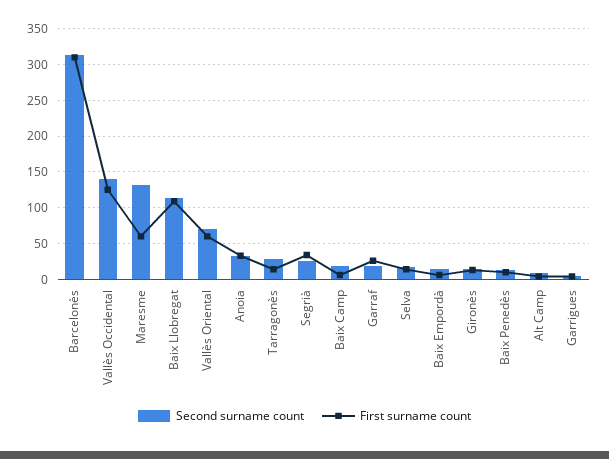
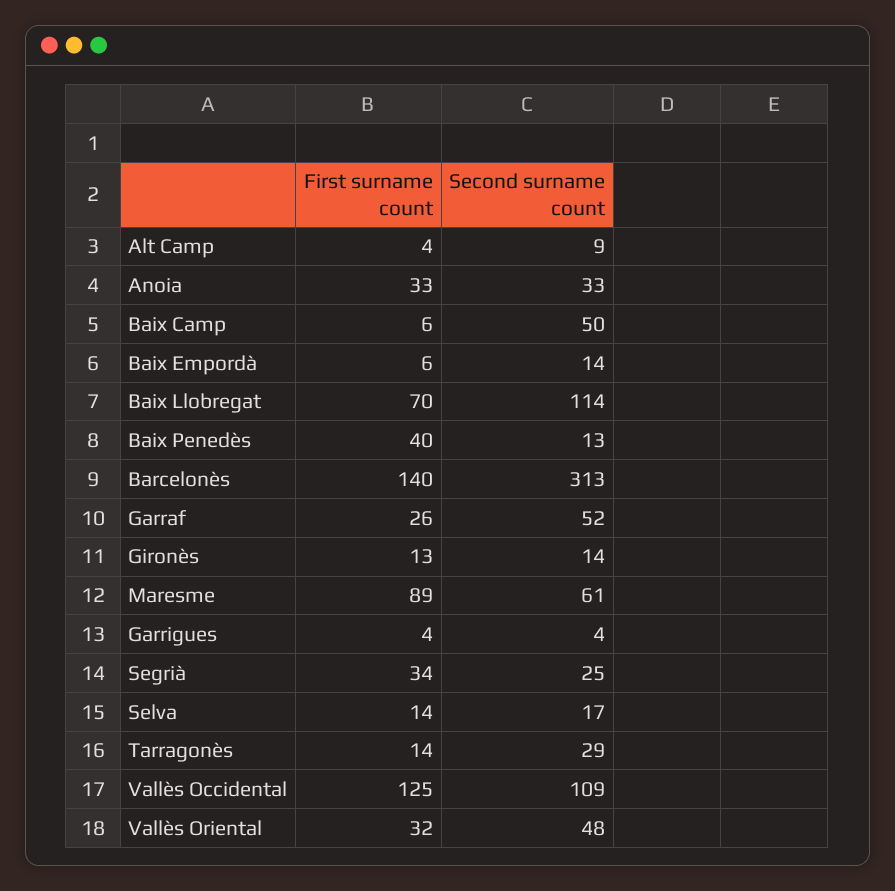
  {
    "Second surname count": {
      "Barcelonès": 313,
-     "Vallès Occidental": 140,
+     "Vallès Occidental": 109,
-     "Maresme": 130,
+     "Maresme": 61,
      "Baix Llobregat": 114,
-     "Vallès Oriental": 70,
+     "Vallès Oriental": 48,
      "Anoia": 33,
      "Tarragonès": 29,
      "Segrià": 25,
-     "Baix Camp": 20,
+     "Baix Camp": 50,
-     "Garraf": 20,
+     "Garraf": 52,
      "Selva": 17,
      "Baix Empordà": 14,
      "Gironès": 14,
      "Baix Penedès": 13,
      "Alt Camp": 9,
      "Garrigues": 4
    },
    "First surname count": {
-     "Barcelonès": 310,
+     "Barcelonès": 140,
      "Vallès Occidental": 125,
-     "Maresme": 60,
+     "Maresme": 89,
-     "Baix Llobregat": 110,
+     "Baix Llobregat": 70,
-     "Vallès Oriental": 60,
+     "Vallès Oriental": 32,
      "Anoia": 33,
      "Tarragonès": 14,
      "Segrià": 34,
      "Baix Camp": 6,
      "Garraf": 26,
      "Selva": 14,
      "Baix Empordà": 6,
      "Gironès": 13,
-     "Baix Penedès": 10,
+     "Baix Penedès": 40,
      "Alt Camp": 4,
      "Garrigues": 4
    }
  }

